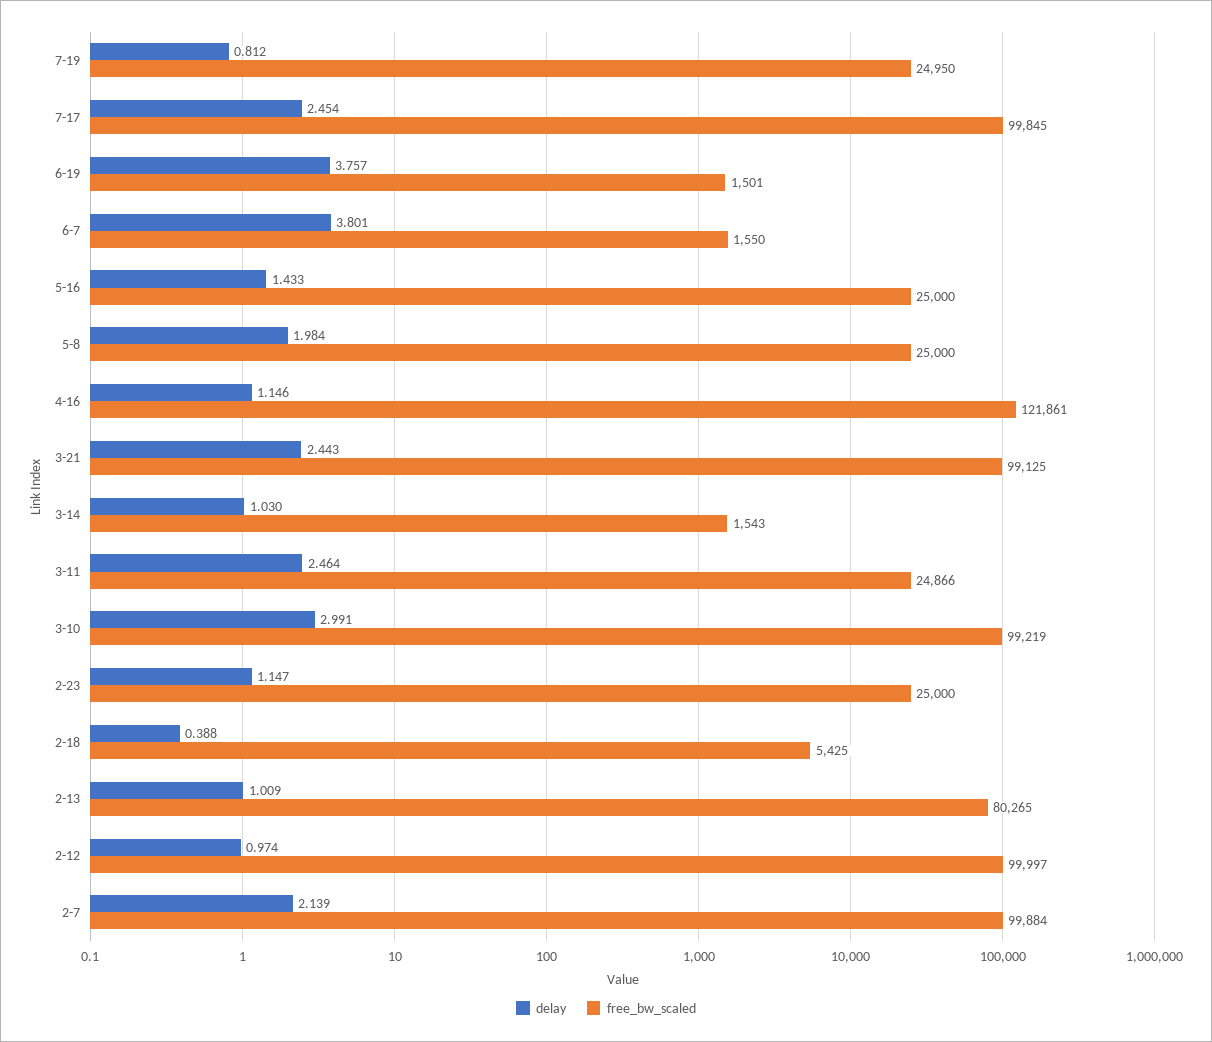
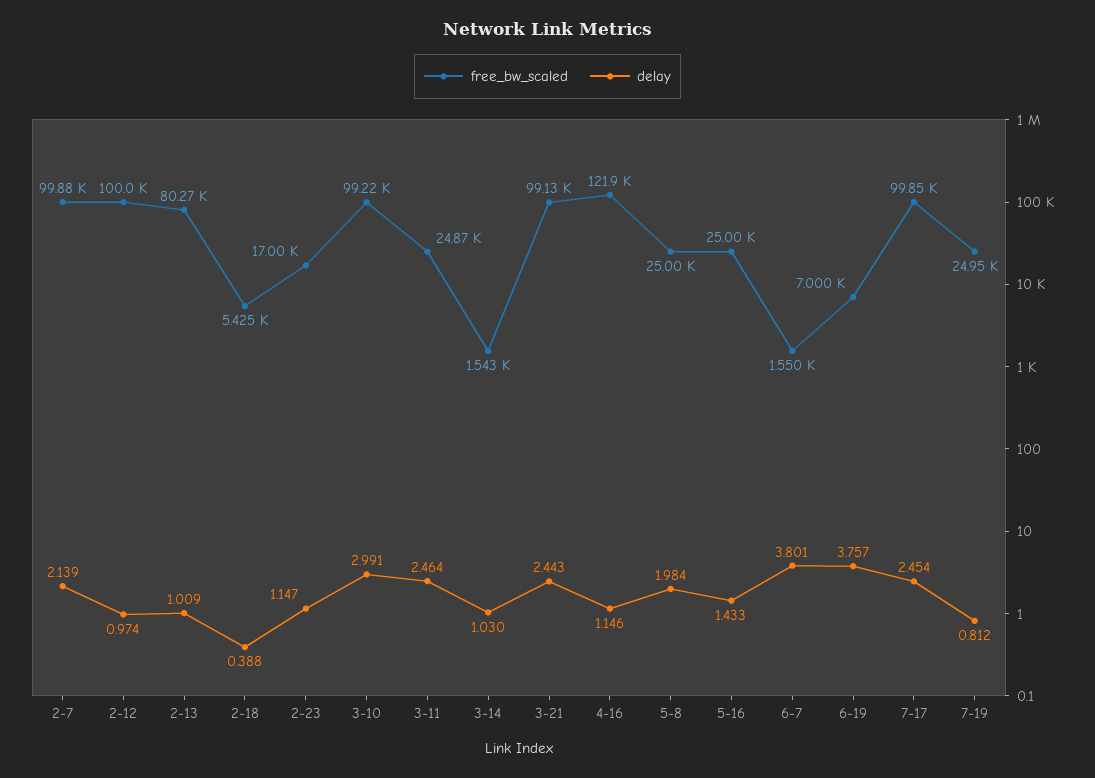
  {
    "delay": {
      "7-19": 0.812,
      "7-17": 2.454,
      "6-19": 3.757,
      "6-7": 3.801,
      "5-16": 1.433,
      "5-8": 1.984,
      "4-16": 1.146,
      "3-21": 2.443,
      "3-14": 1.03,
      "3-11": 2.464,
      "3-10": 2.991,
      "2-23": 1.147,
      "2-18": 0.388,
      "2-13": 1.009,
      "2-12": 0.974,
      "2-7": 2.139
    },
    "free_bw_scaled": {
      "7-19": 24950,
      "7-17": 99845,
-     "6-19": 1501,
+     "6-19": 7000,
      "6-7": 1550,
      "5-16": 25000,
      "5-8": 25000,
      "4-16": 121861,
      "3-21": 99125,
      "3-14": 1543,
      "3-11": 24866,
      "3-10": 99219,
-     "2-23": 25000,
+     "2-23": 17000,
      "2-18": 5425,
      "2-13": 80265,
      "2-12": 99997,
      "2-7": 99884
    }
  }

